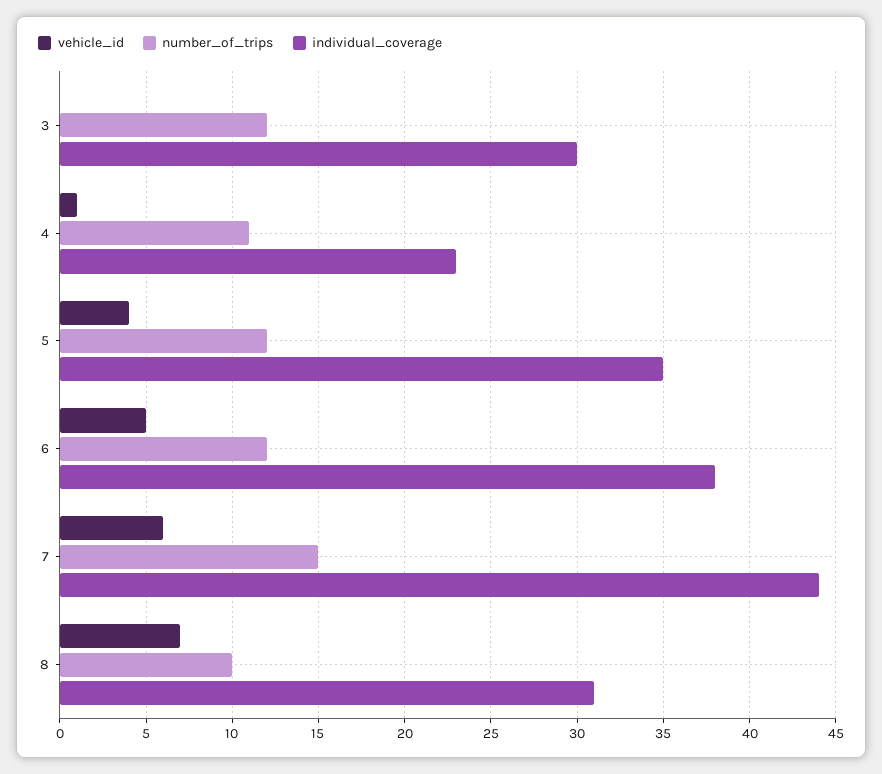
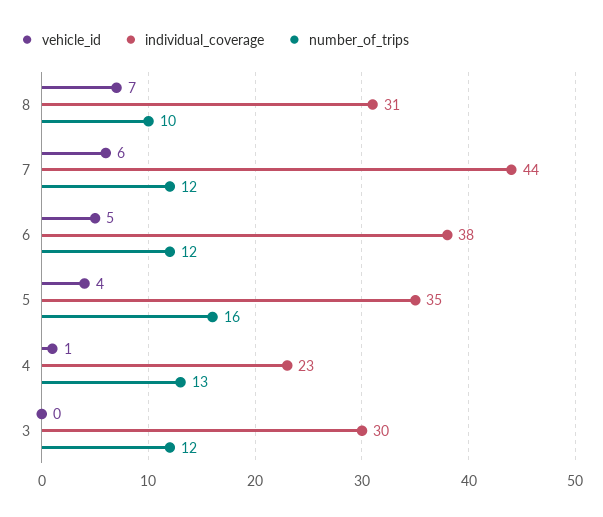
  {
    "vehicle_id": {
      "3": 0,
      "4": 1,
      "5": 4,
      "6": 5,
      "7": 6,
      "8": 7
    },
    "number_of_trips": {
      "3": 12,
-     "4": 11,
+     "4": 13,
-     "5": 12,
+     "5": 16,
      "6": 12,
-     "7": 15,
+     "7": 12,
      "8": 10
    },
    "individual_coverage": {
      "3": 30,
      "4": 23,
      "5": 35,
      "6": 38,
      "7": 44,
      "8": 31
    }
  }

